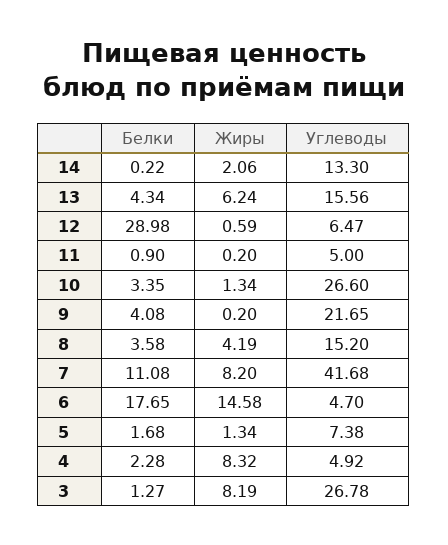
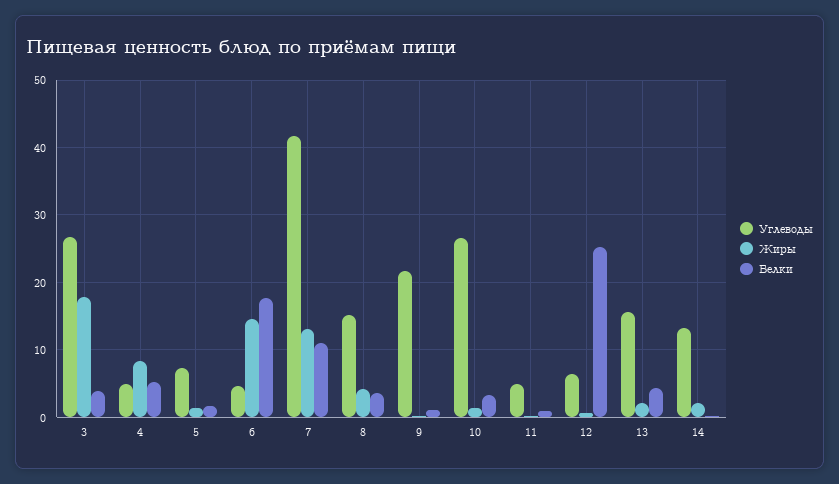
  {
    "Белки": {
      "14": 0.22,
      "13": 4.34,
-     "12": 28.98,
+     "12": 25,
      "11": 0.9,
      "10": 3.35,
-     "9": 4.08,
+     "9": 1,
      "8": 3.58,
      "7": 11.08,
      "6": 17.65,
      "5": 1.68,
-     "4": 2.28,
+     "4": 5,
-     "3": 1.27
+     "3": 4
    },
    "Жиры": {
      "14": 2.06,
-     "13": 6.24,
+     "13": 2,
      "12": 0.59,
      "11": 0.2,
      "10": 1.34,
      "9": 0.2,
      "8": 4.19,
-     "7": 8.2,
+     "7": 13,
      "6": 14.58,
      "5": 1.34,
      "4": 8.32,
-     "3": 8.19
+     "3": 18
    },
    "Углеводы": {
      "14": 13.3,
      "13": 15.56,
      "12": 6.47,
      "11": 5,
      "10": 26.6,
      "9": 21.65,
      "8": 15.2,
      "7": 41.68,
      "6": 4.7,
      "5": 7.38,
      "4": 4.92,
      "3": 26.78
    }
  }

